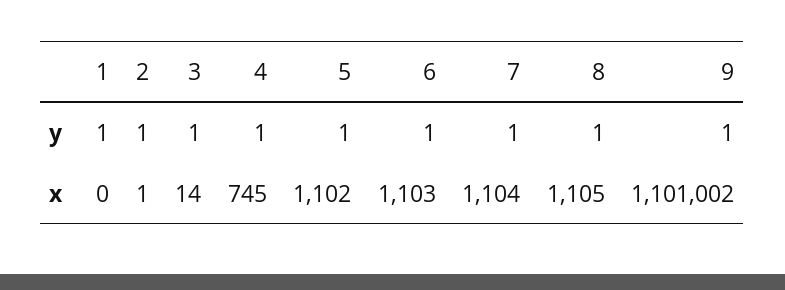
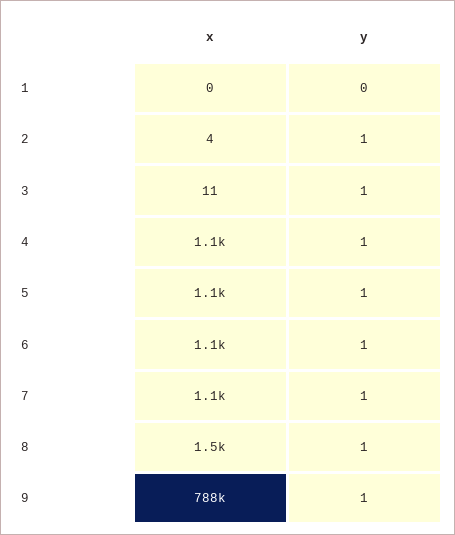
  {
    "1": {
-     "y": 1,
+     "y": 0,
      "x": 0
    },
    "2": {
      "y": 1,
-     "x": 1
+     "x": 4
    },
    "3": {
      "y": 1,
-     "x": 14
+     "x": 11
    },
    "4": {
      "y": 1,
-     "x": 745
+     "x": 1100
    },
    "5": {
      "y": 1,
      "x": 1102
    },
    "6": {
      "y": 1,
      "x": 1103
    },
    "7": {
      "y": 1,
      "x": 1104
    },
    "8": {
      "y": 1,
-     "x": 1105
+     "x": 1500
    },
    "9": {
      "y": 1,
-     "x": 1101002
+     "x": 788000
    }
  }

